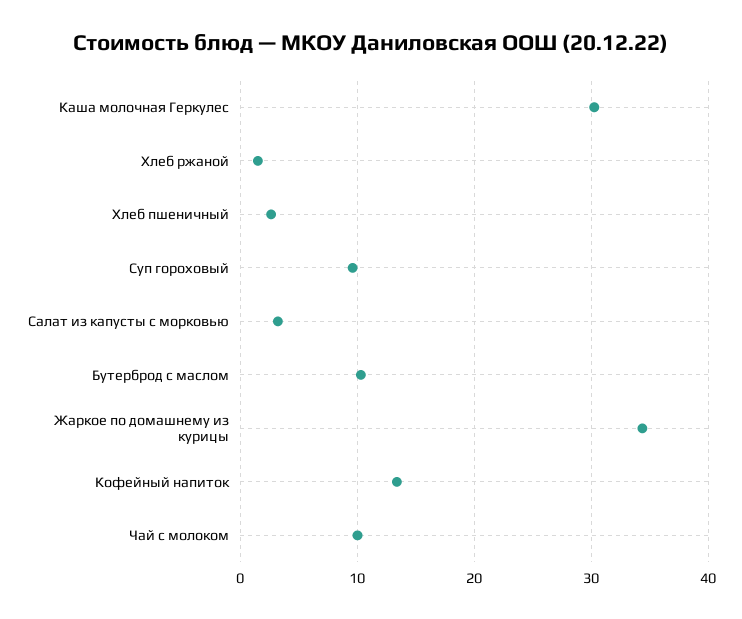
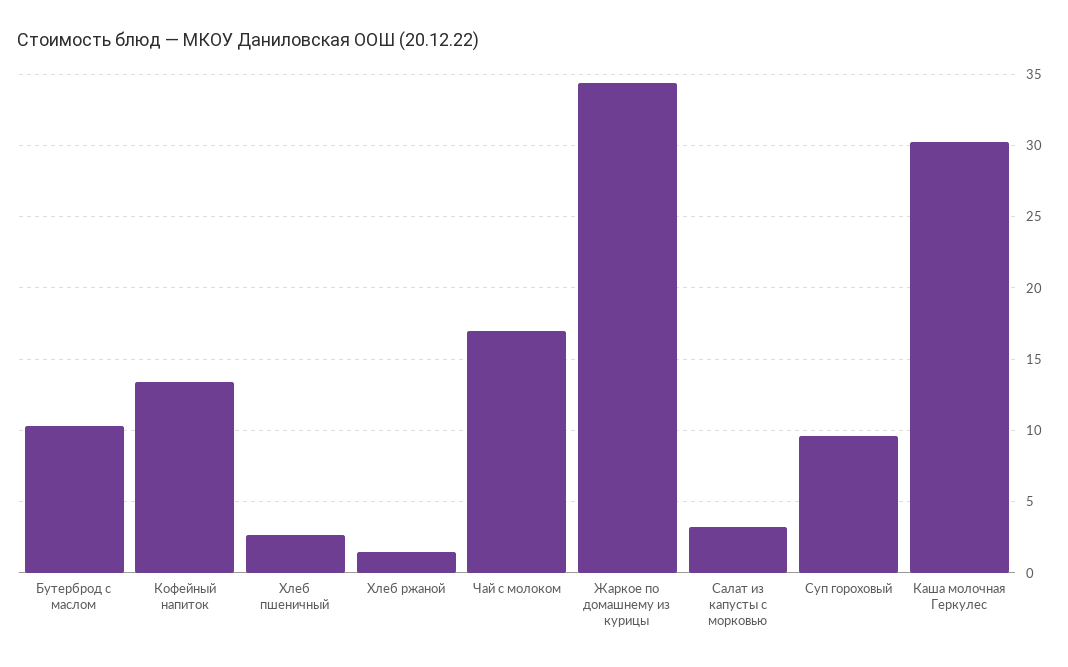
  {
    "Каша молочная Геркулес": 30.5,
    "Хлеб ржаной": 1.5,
    "Хлеб пшеничный": 2.5,
    "Суп гороховый": 9.5,
    "Салат из капусты с морковью": 3,
    "Бутерброд с маслом": 10.5,
    "Жаркое по домашнему из курицы": 34.5,
    "Кофейный напиток": 13.5,
-   "Чай с молоком": 10
+   "Чай с молоком": 17
  }

